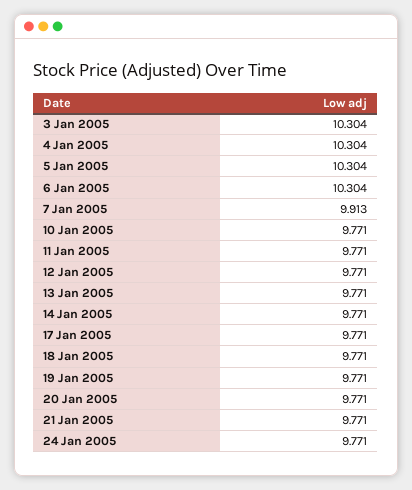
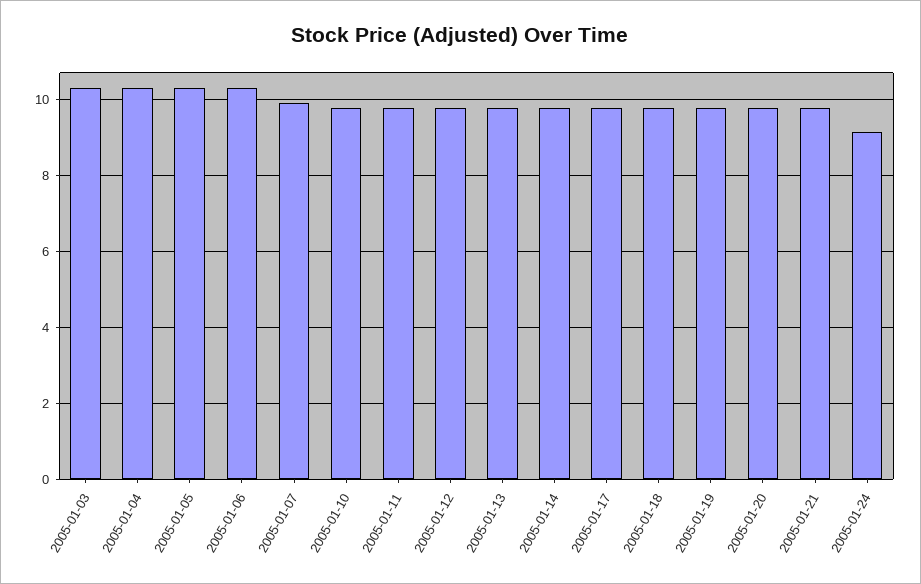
  {
    "3 Jan 2005": 10.304,
    "4 Jan 2005": 10.304,
    "5 Jan 2005": 10.304,
    "6 Jan 2005": 10.304,
    "7 Jan 2005": 9.913,
    "10 Jan 2005": 9.771,
    "11 Jan 2005": 9.771,
    "12 Jan 2005": 9.771,
    "13 Jan 2005": 9.771,
    "14 Jan 2005": 9.771,
    "17 Jan 2005": 9.771,
    "18 Jan 2005": 9.771,
    "19 Jan 2005": 9.771,
    "20 Jan 2005": 9.771,
    "21 Jan 2005": 9.771,
-   "24 Jan 2005": 9.771
+   "24 Jan 2005": 9.2
  }

